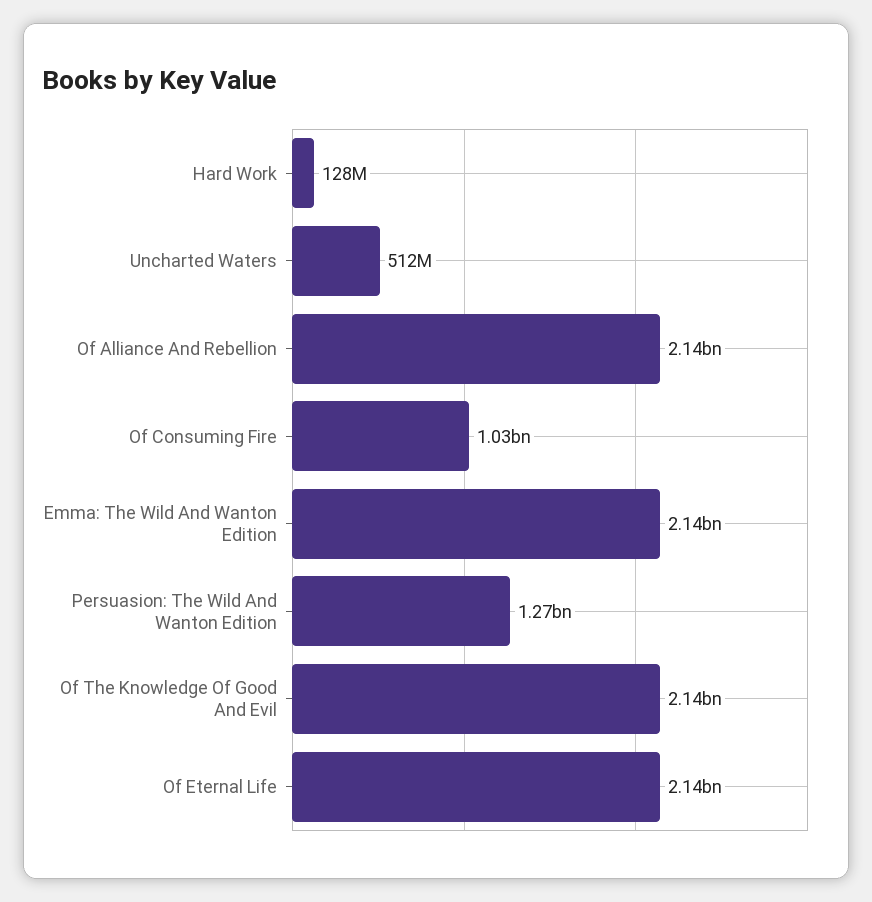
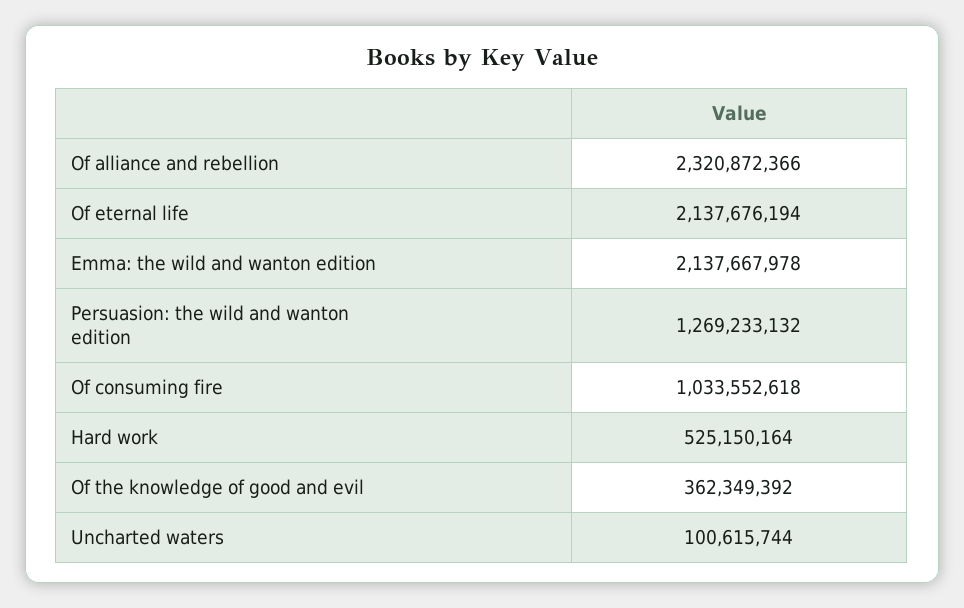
  {
-   "Hard Work": 128000000,
+   "Hard Work": 525150164,
-   "Uncharted Waters": 512000000,
+   "Uncharted Waters": 100615744,
-   "Of Alliance And Rebellion": 2140000000,
+   "Of Alliance And Rebellion": 2320872366,
    "Of Consuming Fire": 1033552618,
    "Emma: The Wild And Wanton Edition": 2137667978,
    "Persuasion: The Wild And Wanton Edition": 1269233132,
-   "Of The Knowledge Of Good And Evil": 2140000000,
+   "Of The Knowledge Of Good And Evil": 362349392,
    "Of Eternal Life": 2137676194
  }

